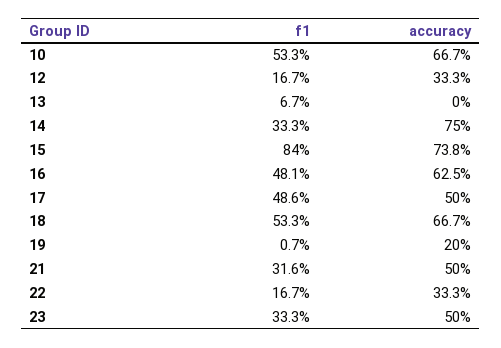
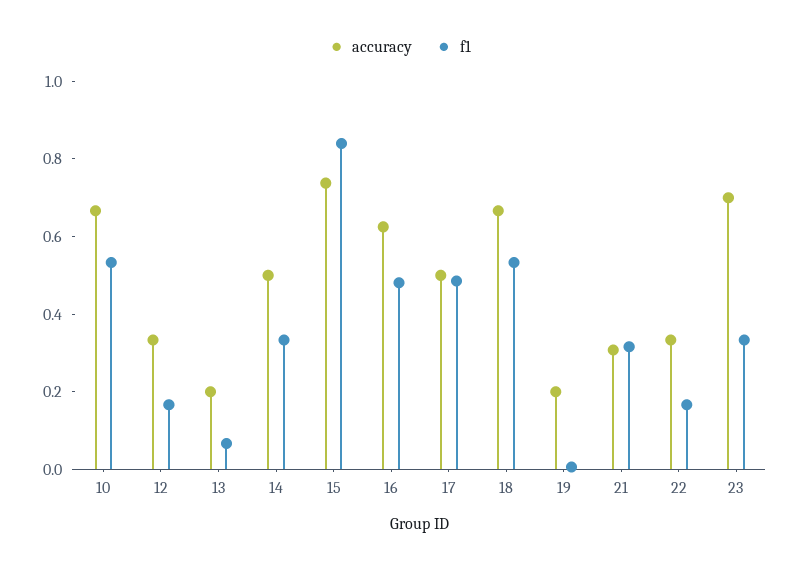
  {
    "f1": {
      "10": 0.533,
      "12": 0.167,
      "13": 0.067,
      "14": 0.333,
      "15": 0.84,
      "16": 0.481,
      "17": 0.486,
      "18": 0.533,
      "19": 0.007,
      "21": 0.316,
      "22": 0.167,
      "23": 0.333
    },
    "accuracy": {
      "10": 0.667,
      "12": 0.333,
-     "13": 0,
+     "13": 0.2,
-     "14": 0.75,
+     "14": 0.5,
      "15": 0.738,
      "16": 0.625,
      "17": 0.5,
      "18": 0.667,
      "19": 0.2,
-     "21": 0.5,
+     "21": 0.3,
      "22": 0.333,
-     "23": 0.5
+     "23": 0.7
    }
  }

